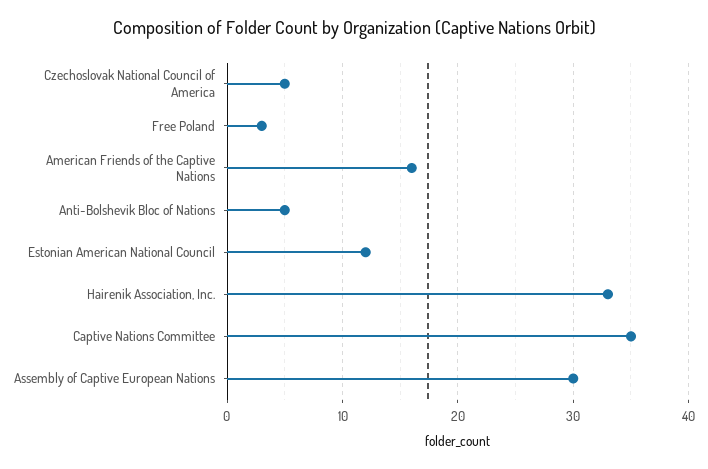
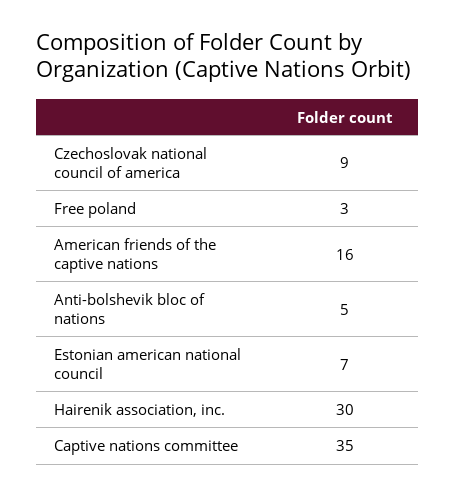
  {
-   "Czechoslovak National Council of America": 5,
+   "Czechoslovak National Council of America": 9,
    "Free Poland": 3,
    "American Friends of the Captive Nations": 16,
    "Anti-Bolshevik Bloc of Nations": 5,
-   "Estonian American National Council": 12,
+   "Estonian American National Council": 7,
-   "Hairenik Association, Inc.": 33,
+   "Hairenik Association, Inc.": 30,
-   "Captive Nations Committee": 35,
+   "Captive Nations Committee": 35
-   "Assembly of Captive European Nations": 30
  }

